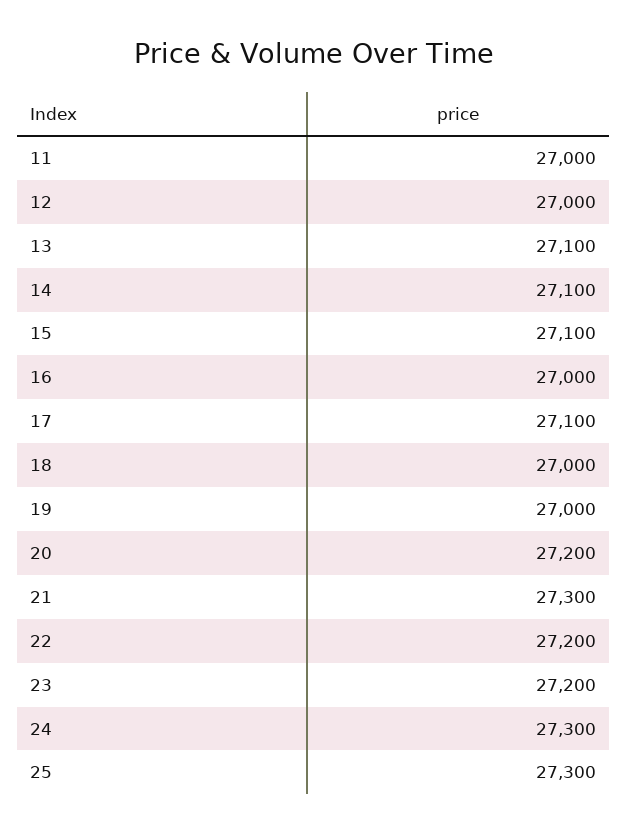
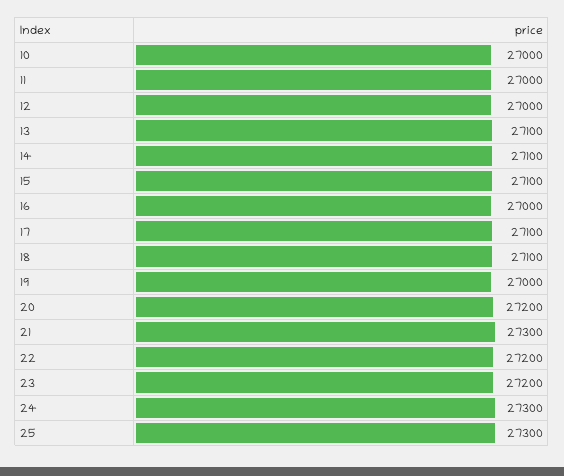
  {
    "11": 27000,
    "12": 27000,
    "13": 27100,
    "14": 27100,
    "15": 27100,
    "16": 27000,
    "17": 27100,
-   "18": 27000,
+   "18": 27100,
    "19": 27000,
    "20": 27200,
    "21": 27300,
    "22": 27200,
    "23": 27200,
    "24": 27300,
-   "25": 27300
+   "25": 27300,
+   "10": 27000
  }

